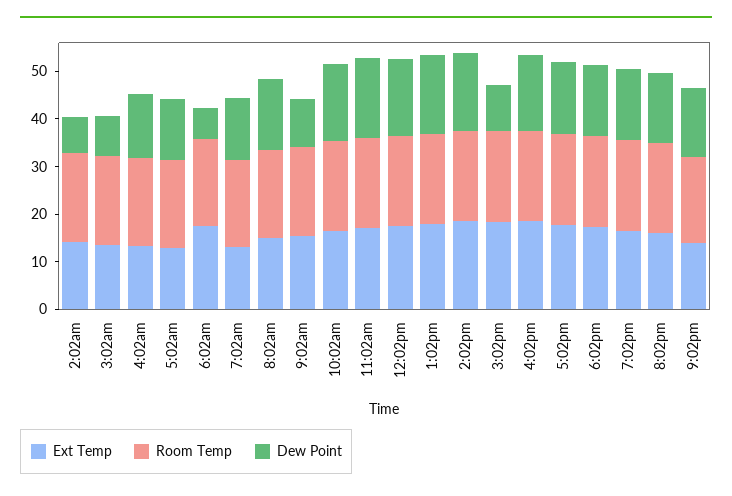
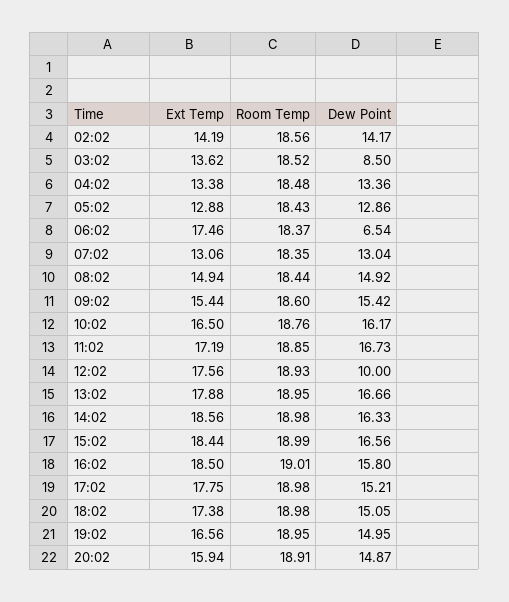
  {
    "Ext Temp": {
      "2:02am": 14.19,
      "3:02am": 13.62,
      "4:02am": 13.38,
      "5:02am": 12.88,
      "6:02am": 17.46,
      "7:02am": 13.06,
      "8:02am": 14.94,
      "9:02am": 15.44,
      "10:02am": 16.5,
      "11:02am": 17.19,
      "12:02pm": 17.56,
      "1:02pm": 17.88,
      "2:02pm": 18.56,
      "3:02pm": 18.44,
      "4:02pm": 18.5,
      "5:02pm": 17.75,
      "6:02pm": 17.38,
      "7:02pm": 16.56,
-     "8:02pm": 15.94,
+     "8:02pm": 15.94
-     "9:02pm": 14
    },
    "Room Temp": {
      "2:02am": 18.56,
      "3:02am": 18.52,
      "4:02am": 18.48,
      "5:02am": 18.43,
      "6:02am": 18.37,
      "7:02am": 18.35,
      "8:02am": 18.44,
      "9:02am": 18.6,
      "10:02am": 18.76,
      "11:02am": 18.85,
      "12:02pm": 18.93,
      "1:02pm": 18.95,
      "2:02pm": 18.98,
      "3:02pm": 18.99,
      "4:02pm": 19.01,
      "5:02pm": 18.98,
      "6:02pm": 18.98,
      "7:02pm": 18.95,
-     "8:02pm": 18.91,
+     "8:02pm": 18.91
-     "9:02pm": 18
    },
    "Dew Point": {
-     "2:02am": 8,
+     "2:02am": 14.17,
      "3:02am": 8.5,
      "4:02am": 13.36,
      "5:02am": 12.86,
      "6:02am": 6.54,
      "7:02am": 13.04,
      "8:02am": 14.92,
-     "9:02am": 10,
+     "9:02am": 15.42,
      "10:02am": 16.17,
      "11:02am": 16.73,
-     "12:02pm": 16,
+     "12:02pm": 10,
      "1:02pm": 16.66,
      "2:02pm": 16.33,
-     "3:02pm": 10,
+     "3:02pm": 16.56,
      "4:02pm": 15.8,
      "5:02pm": 15.21,
      "6:02pm": 15.05,
      "7:02pm": 14.95,
-     "8:02pm": 14.87,
+     "8:02pm": 14.87
-     "9:02pm": 14
    }
  }

